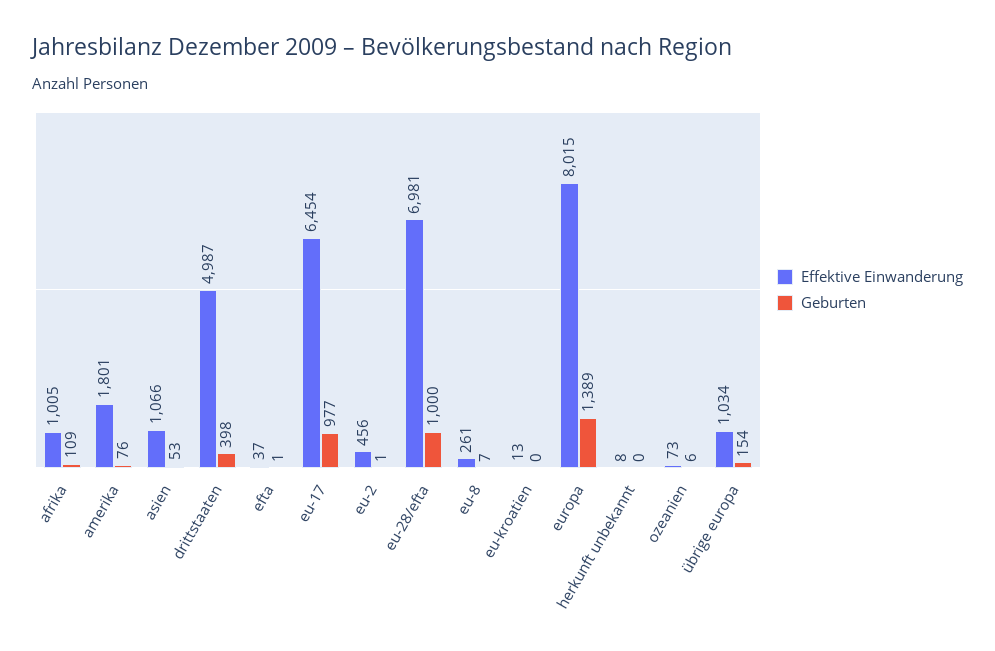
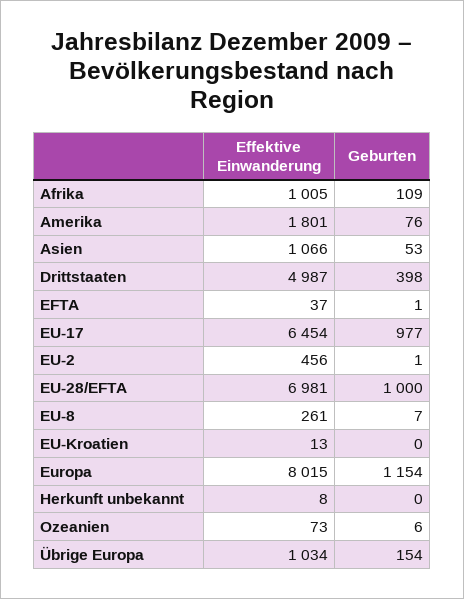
  {
    "Effektive Einwanderung": {
      "afrika": 1005,
      "amerika": 1801,
      "asien": 1066,
      "drittstaaten": 4987,
      "efta": 37,
      "eu-17": 6454,
      "eu-2": 456,
      "eu-28/efta": 6981,
      "eu-8": 261,
      "eu-kroatien": 13,
      "europa": 8015,
      "herkunft unbekannt": 8,
      "ozeanien": 73,
      "übrige europa": 1034
    },
    "Geburten": {
      "afrika": 109,
      "amerika": 76,
      "asien": 53,
      "drittstaaten": 398,
      "efta": 1,
      "eu-17": 977,
      "eu-2": 1,
      "eu-28/efta": 1000,
      "eu-8": 7,
      "eu-kroatien": 0,
-     "europa": 1389,
+     "europa": 1154,
      "herkunft unbekannt": 0,
      "ozeanien": 6,
      "übrige europa": 154
    }
  }

